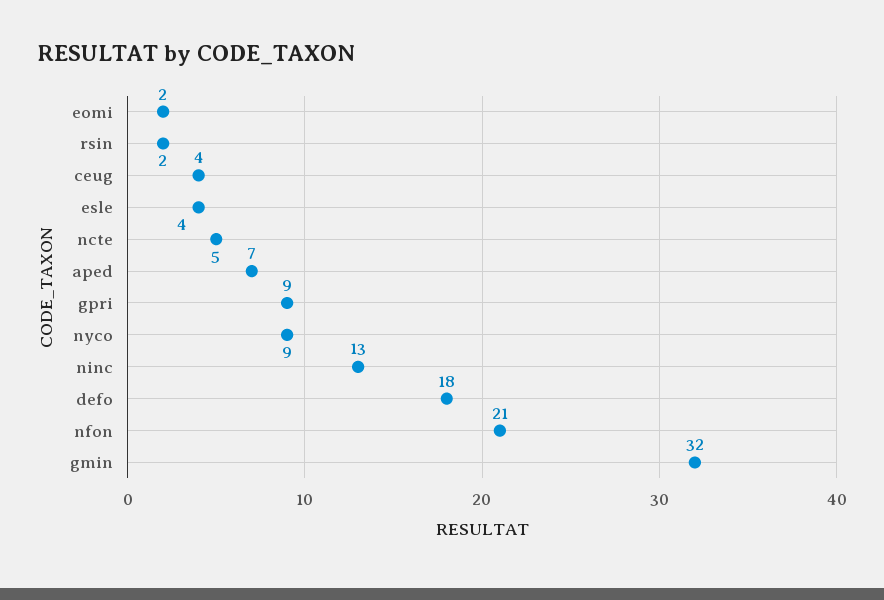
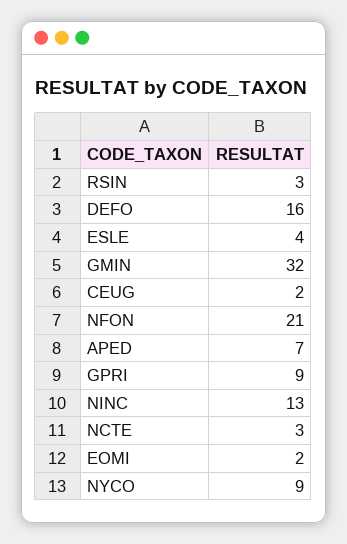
  {
    "eomi": 2,
-   "rsin": 2,
+   "rsin": 3,
-   "ceug": 4,
+   "ceug": 2,
    "esle": 4,
-   "ncte": 5,
+   "ncte": 3,
    "aped": 7,
    "gpri": 9,
    "nyco": 9,
    "ninc": 13,
-   "defo": 18,
+   "defo": 16,
    "nfon": 21,
    "gmin": 32
  }

